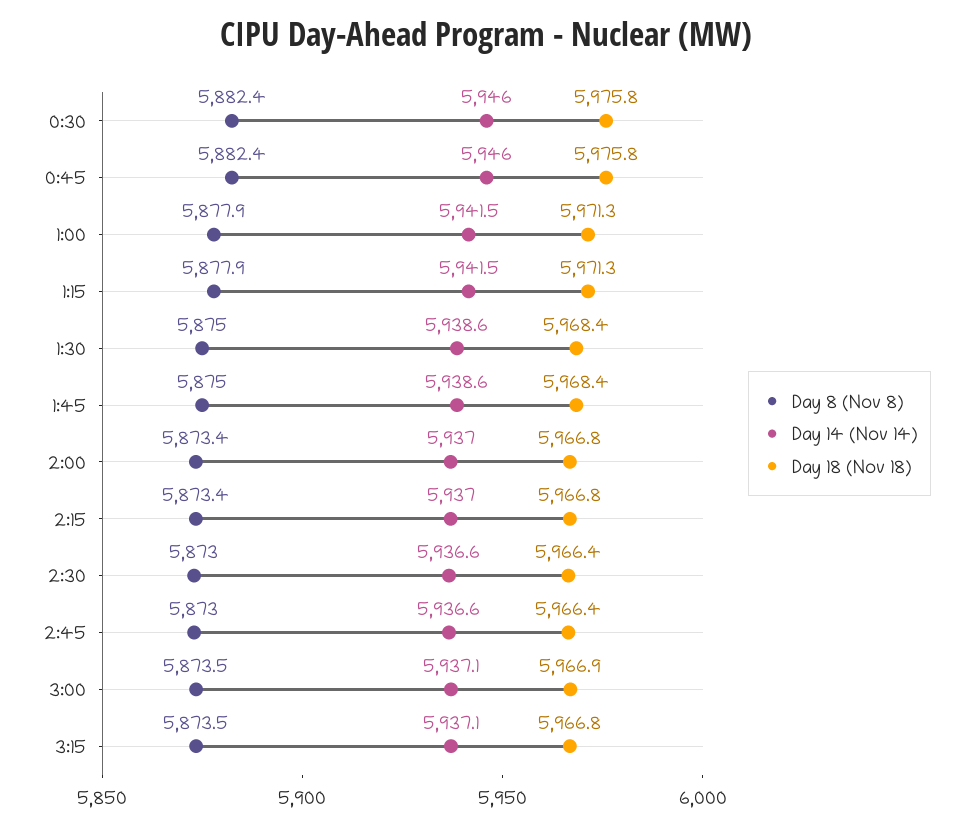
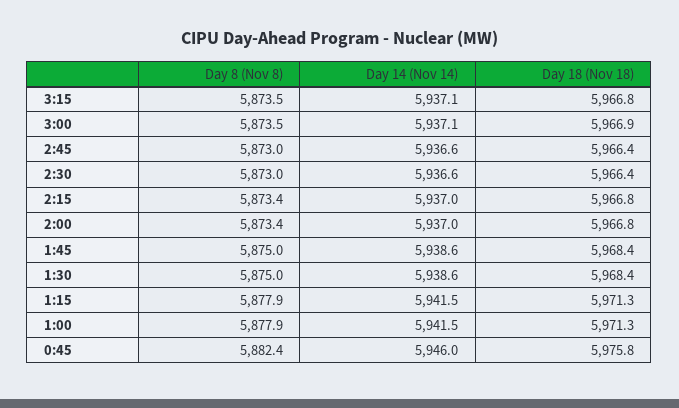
  {
    "Day 8 (Nov 8)": {
-     "0:30": 5882.4,
      "0:45": 5882.4,
      "1:00": 5877.9,
      "1:15": 5877.9,
      "1:30": 5875,
      "1:45": 5875,
      "2:00": 5873.4,
      "2:15": 5873.4,
      "2:30": 5873,
      "2:45": 5873,
      "3:00": 5873.5,
      "3:15": 5873.5
    },
    "Day 14 (Nov 14)": {
-     "0:30": 5946,
      "0:45": 5946,
      "1:00": 5941.5,
      "1:15": 5941.5,
      "1:30": 5938.6,
      "1:45": 5938.6,
      "2:00": 5937,
      "2:15": 5937,
      "2:30": 5936.6,
      "2:45": 5936.6,
      "3:00": 5937.1,
      "3:15": 5937.1
    },
    "Day 18 (Nov 18)": {
-     "0:30": 5975.8,
      "0:45": 5975.8,
      "1:00": 5971.3,
      "1:15": 5971.3,
      "1:30": 5968.4,
      "1:45": 5968.4,
      "2:00": 5966.8,
      "2:15": 5966.8,
      "2:30": 5966.4,
      "2:45": 5966.4,
      "3:00": 5966.9,
      "3:15": 5966.8
    }
  }

